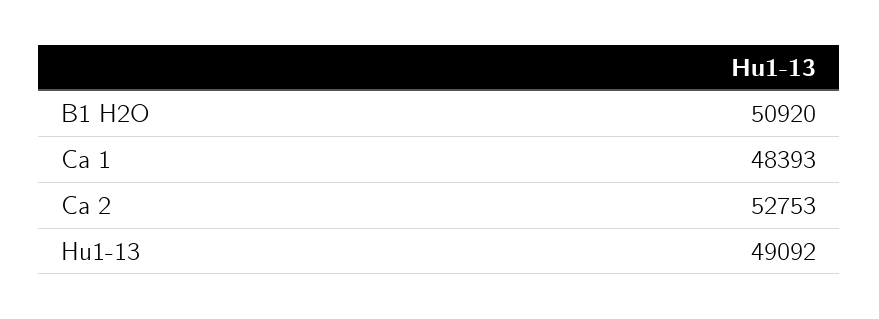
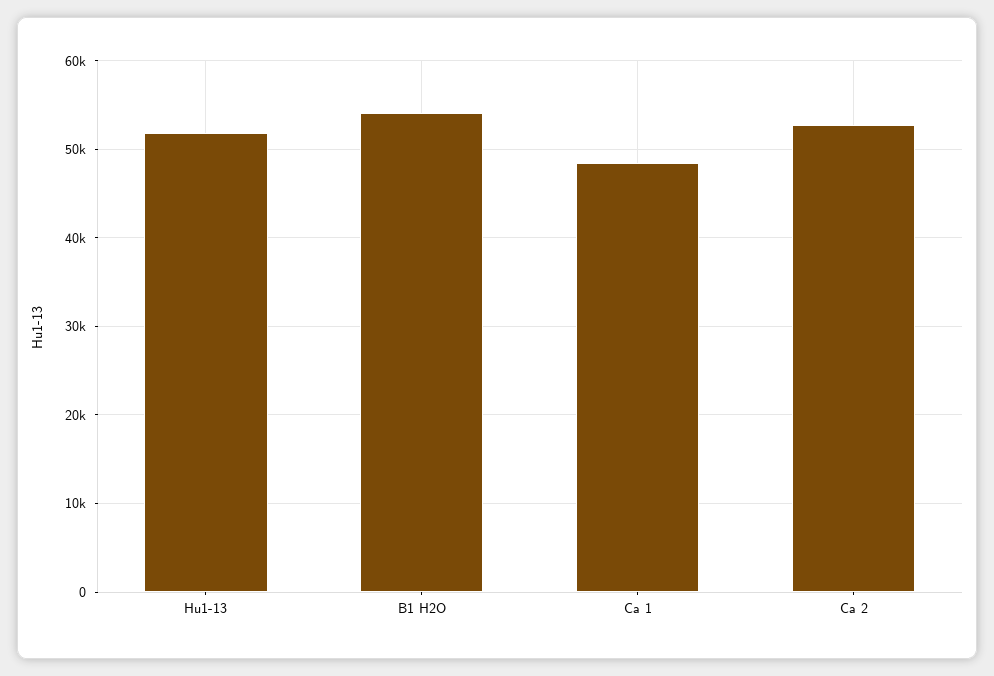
  {
-   "B1 H2O": 50920,
+   "B1 H2O": 54000,
    "Ca 1": 48393,
    "Ca 2": 52753,
-   "Hu1-13": 49092
+   "Hu1-13": 52000
  }

